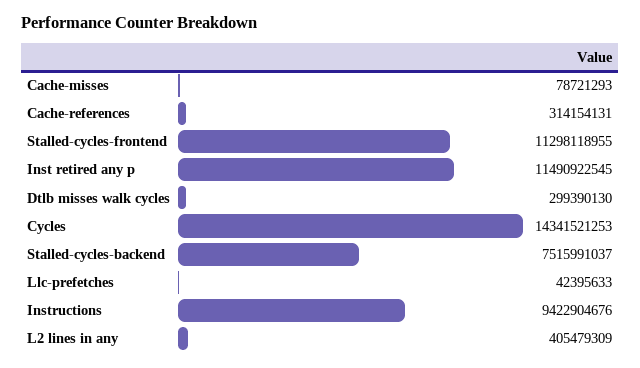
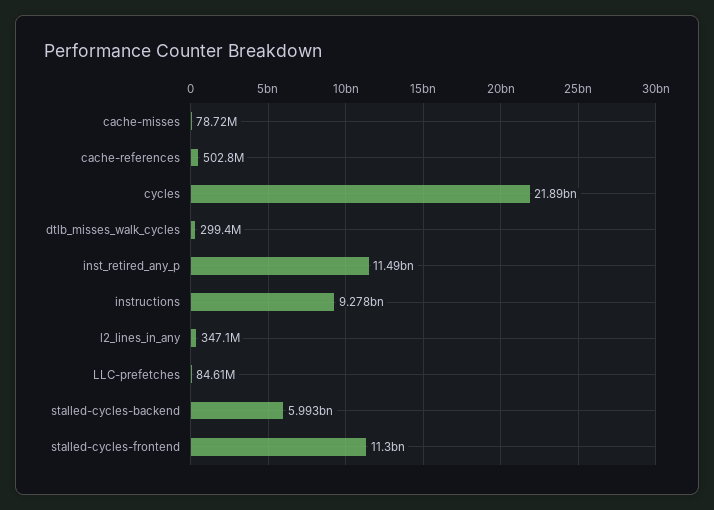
  {
    "Cache-misses": 78721293,
-   "Cache-references": 314154131,
+   "Cache-references": 502800000,
    "Stalled-cycles-frontend": 11298118955,
    "Inst retired any p": 11490922545,
    "Dtlb misses walk cycles": 299390130,
-   "Cycles": 14341521253,
+   "Cycles": 21890000000,
-   "Stalled-cycles-backend": 7515991037,
+   "Stalled-cycles-backend": 5993000000,
-   "Llc-prefetches": 42395633,
+   "Llc-prefetches": 84610000,
-   "Instructions": 9422904676,
+   "Instructions": 9278000000,
-   "L2 lines in any": 405479309
+   "L2 lines in any": 347100000
  }

